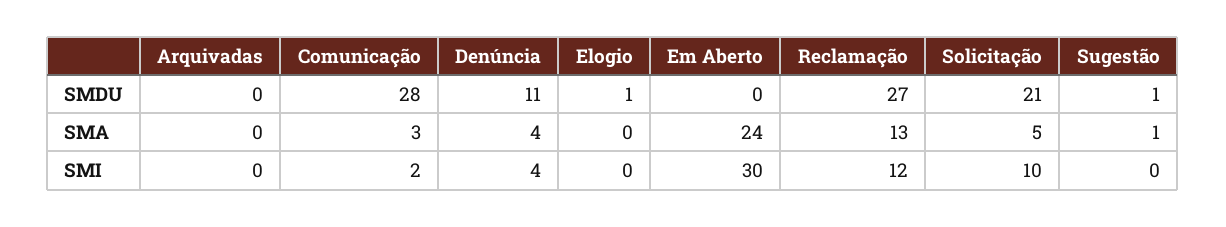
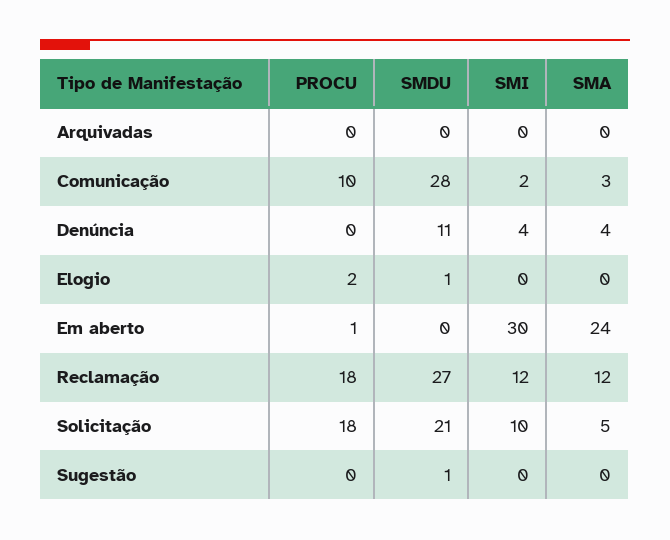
  {
    "Arquivadas": {
      "SMDU": 0,
      "SMA": 0,
-     "SMI": 0
+     "SMI": 0,
+     "PROCU": 0
    },
    "Comunicação": {
      "SMDU": 28,
      "SMA": 3,
-     "SMI": 2
+     "SMI": 2,
+     "PROCU": 10
    },
    "Denúncia": {
      "SMDU": 11,
      "SMA": 4,
-     "SMI": 4
+     "SMI": 4,
+     "PROCU": 0
    },
    "Elogio": {
      "SMDU": 1,
      "SMA": 0,
-     "SMI": 0
+     "SMI": 0,
+     "PROCU": 2
    },
    "Em Aberto": {
      "SMDU": 0,
      "SMA": 24,
-     "SMI": 30
+     "SMI": 30,
+     "PROCU": 1
    },
    "Reclamação": {
      "SMDU": 27,
-     "SMA": 13,
+     "SMA": 12,
-     "SMI": 12
+     "SMI": 12,
+     "PROCU": 18
    },
    "Solicitação": {
      "SMDU": 21,
      "SMA": 5,
-     "SMI": 10
+     "SMI": 10,
+     "PROCU": 18
    },
    "Sugestão": {
      "SMDU": 1,
-     "SMA": 1,
+     "SMA": 0,
-     "SMI": 0
+     "SMI": 0,
+     "PROCU": 0
    }
  }

